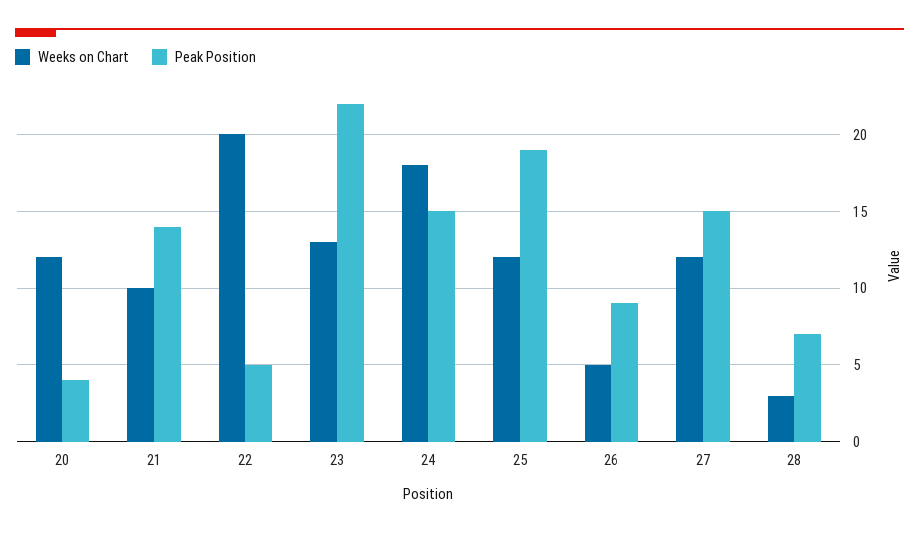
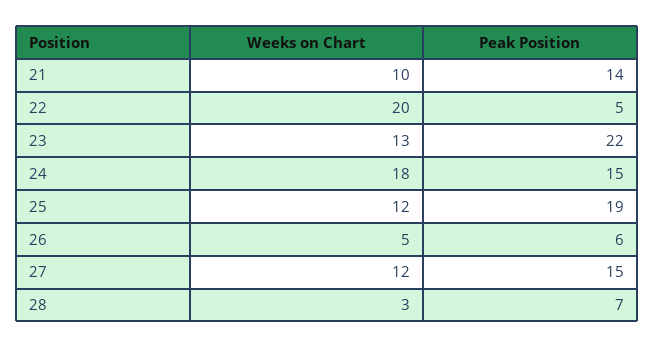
  {
    "Weeks on Chart": {
-     "20": 12,
      "21": 10,
      "22": 20,
      "23": 13,
      "24": 18,
      "25": 12,
      "26": 5,
      "27": 12,
      "28": 3
    },
    "Peak Position": {
-     "20": 4,
      "21": 14,
      "22": 5,
      "23": 22,
      "24": 15,
      "25": 19,
-     "26": 9,
+     "26": 6,
      "27": 15,
      "28": 7
    }
  }

